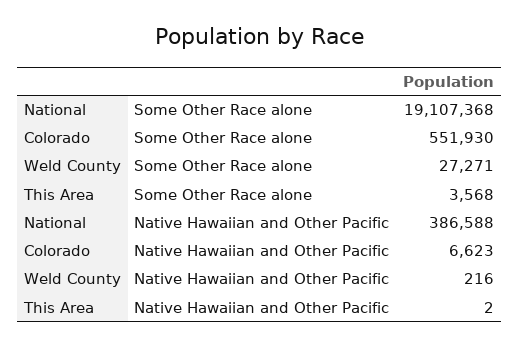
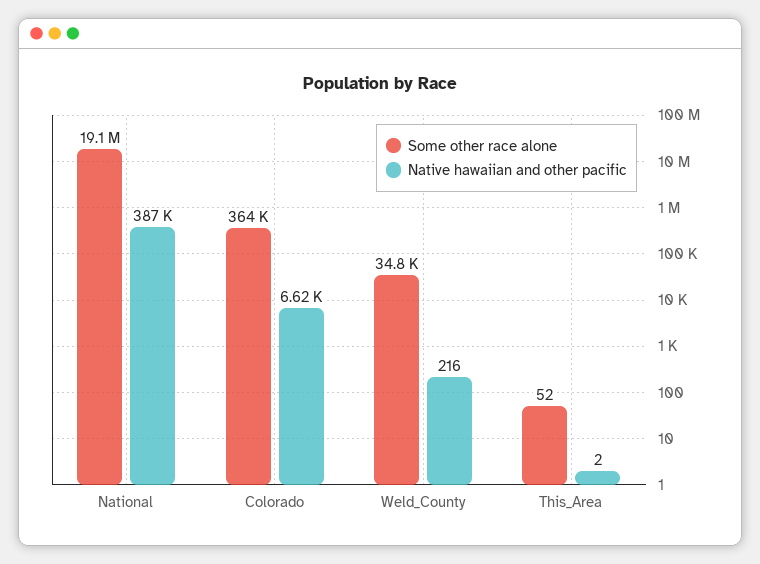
  {
    "Some Other Race alone": {
      "National": 19107368,
-     "Colorado": 551930,
+     "Colorado": 364000,
-     "Weld County": 27271,
+     "Weld County": 34800,
-     "This Area": 3568
+     "This Area": 52
    },
    "Native Hawaiian and Other Pacific": {
      "National": 386588,
      "Colorado": 6623,
      "Weld County": 216,
      "This Area": 2
    }
  }

